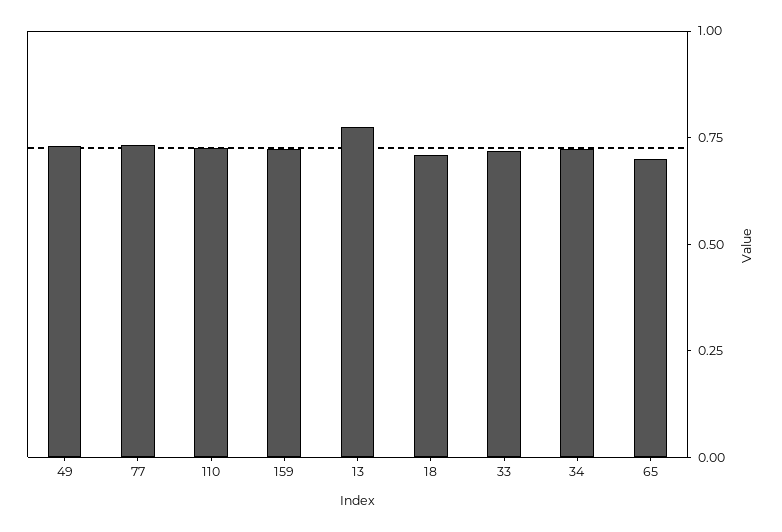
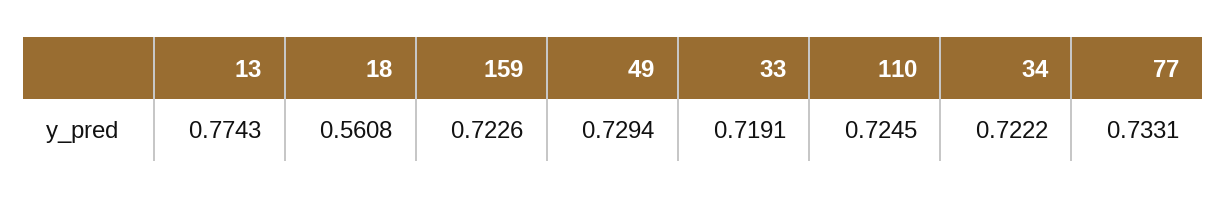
  {
    "49": 0.7294,
    "77": 0.7331,
    "110": 0.7245,
    "159": 0.7226,
    "13": 0.7743,
-   "18": 0.7,
+   "18": 0.5608,
    "33": 0.7191,
-   "34": 0.7222,
+   "34": 0.7222
-   "65": 0.7
  }

